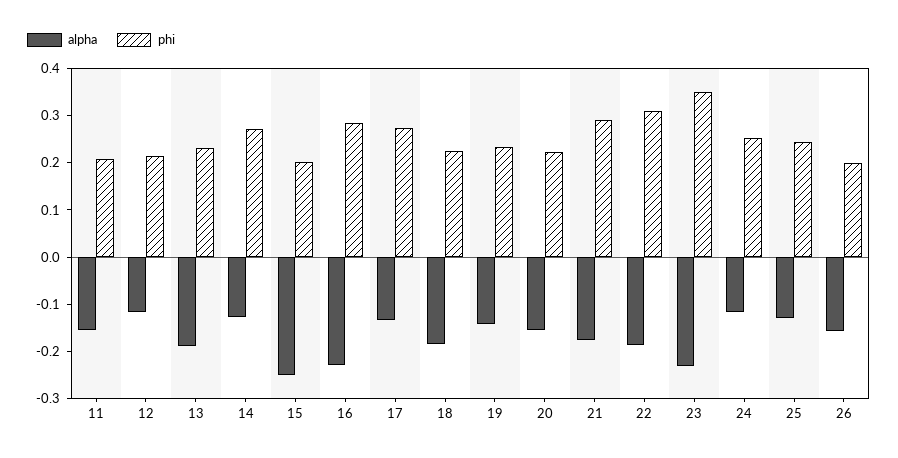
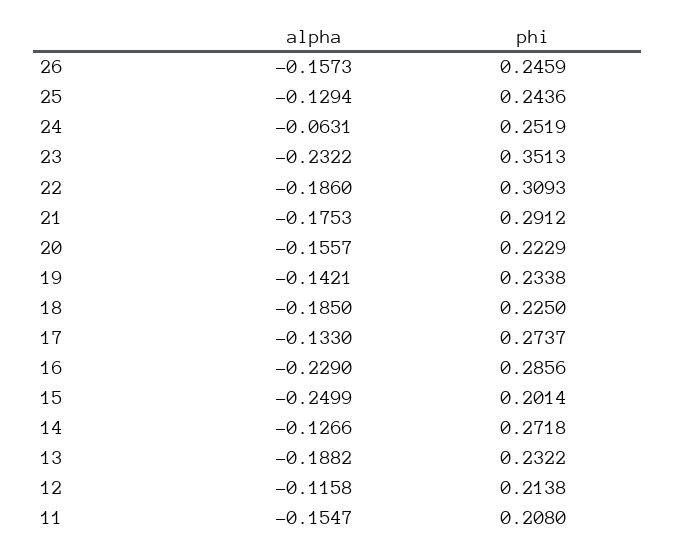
  {
    "alpha": {
      "11": -0.1547,
      "12": -0.1158,
      "13": -0.1882,
      "14": -0.1266,
      "15": -0.2499,
      "16": -0.229,
      "17": -0.133,
      "18": -0.185,
      "19": -0.1421,
      "20": -0.1557,
      "21": -0.1753,
      "22": -0.186,
      "23": -0.2322,
-     "24": -0.12,
+     "24": -0.0631,
      "25": -0.1294,
      "26": -0.1573
    },
    "phi": {
      "11": 0.208,
      "12": 0.2138,
      "13": 0.2322,
      "14": 0.2718,
      "15": 0.2014,
      "16": 0.2856,
      "17": 0.2737,
      "18": 0.225,
      "19": 0.2338,
      "20": 0.2229,
      "21": 0.2912,
      "22": 0.3093,
      "23": 0.3513,
      "24": 0.2519,
      "25": 0.2436,
-     "26": 0.2
+     "26": 0.2459
    }
  }

